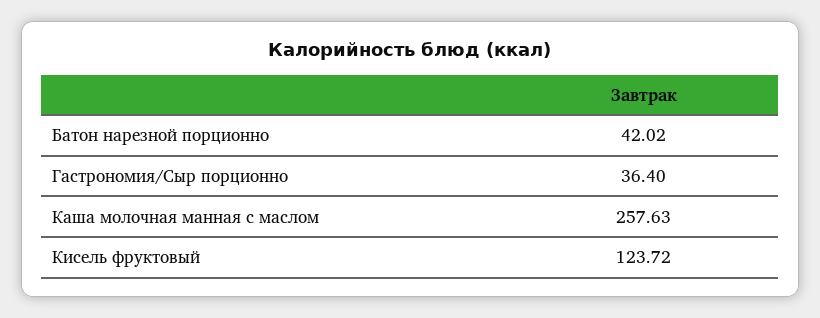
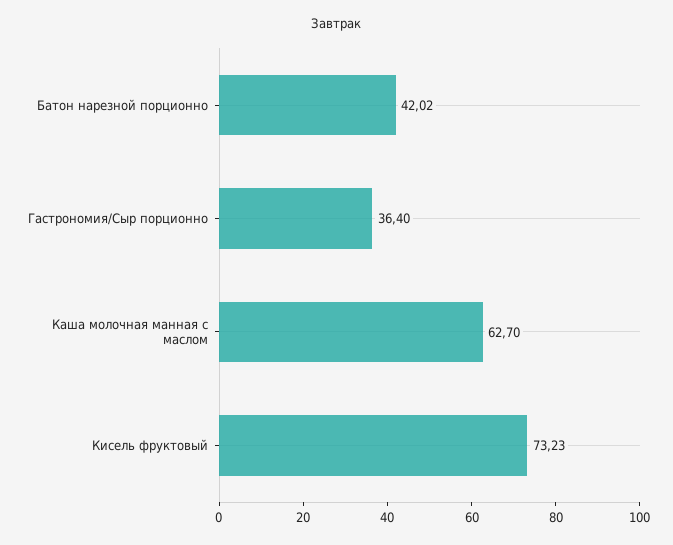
  {
    "Батон нарезной порционно": 42.02,
    "Гастрономия/Сыр порционно": 36.4,
-   "Каша молочная манная с маслом": 257.63,
+   "Каша молочная манная с маслом": 62.7,
-   "Кисель фруктовый": 123.72
+   "Кисель фруктовый": 73.23
  }

